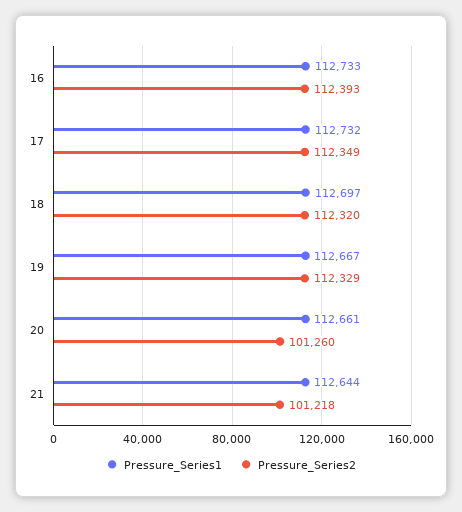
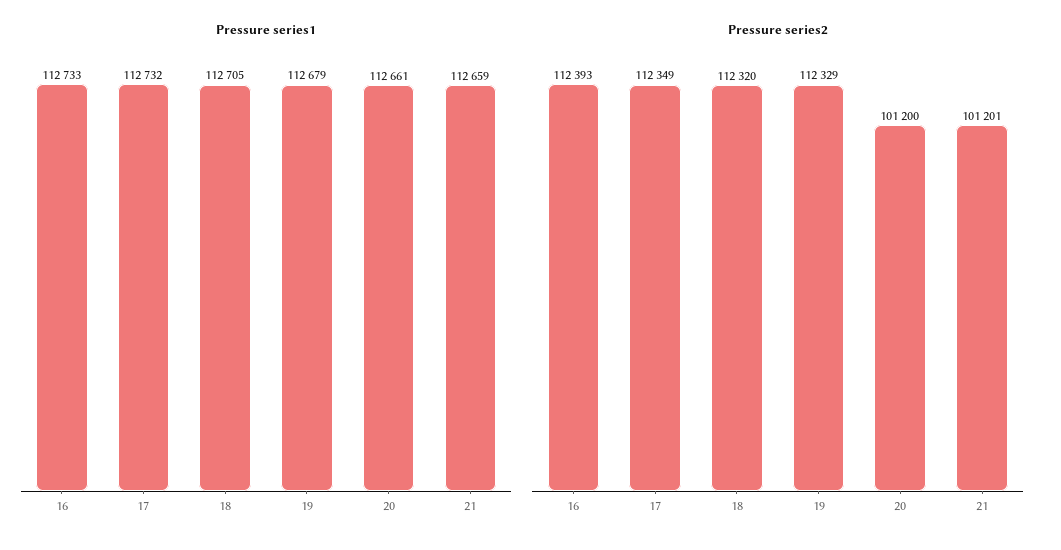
  {
    "Pressure_Series1": {
      "16": 112733,
      "17": 112732,
-     "18": 112697,
+     "18": 112705,
-     "19": 112667,
+     "19": 112679,
      "20": 112661,
-     "21": 112644
+     "21": 112659
    },
    "Pressure_Series2": {
      "16": 112393,
      "17": 112349,
      "18": 112320,
      "19": 112329,
-     "20": 101260,
+     "20": 101200,
-     "21": 101218
+     "21": 101201
    }
  }

